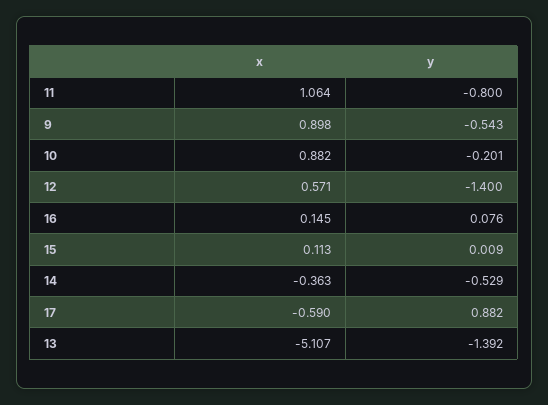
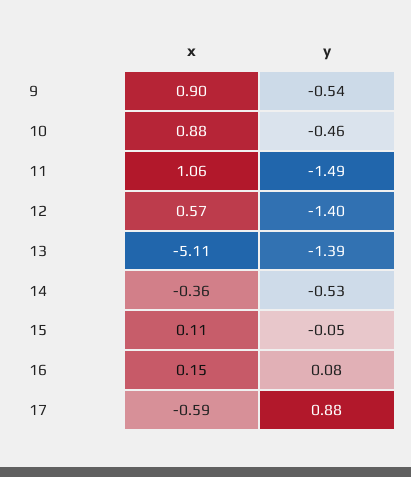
  {
    "x": {
      "11": 1.064,
      "9": 0.898,
      "10": 0.882,
      "12": 0.571,
      "16": 0.145,
      "15": 0.113,
      "14": -0.363,
      "17": -0.59,
      "13": -5.107
    },
    "y": {
-     "11": -0.8,
+     "11": -1.49,
      "9": -0.543,
-     "10": -0.201,
+     "10": -0.46,
      "12": -1.4,
      "16": 0.076,
-     "15": 0.009,
+     "15": -0.05,
      "14": -0.529,
      "17": 0.882,
      "13": -1.392
    }
  }

